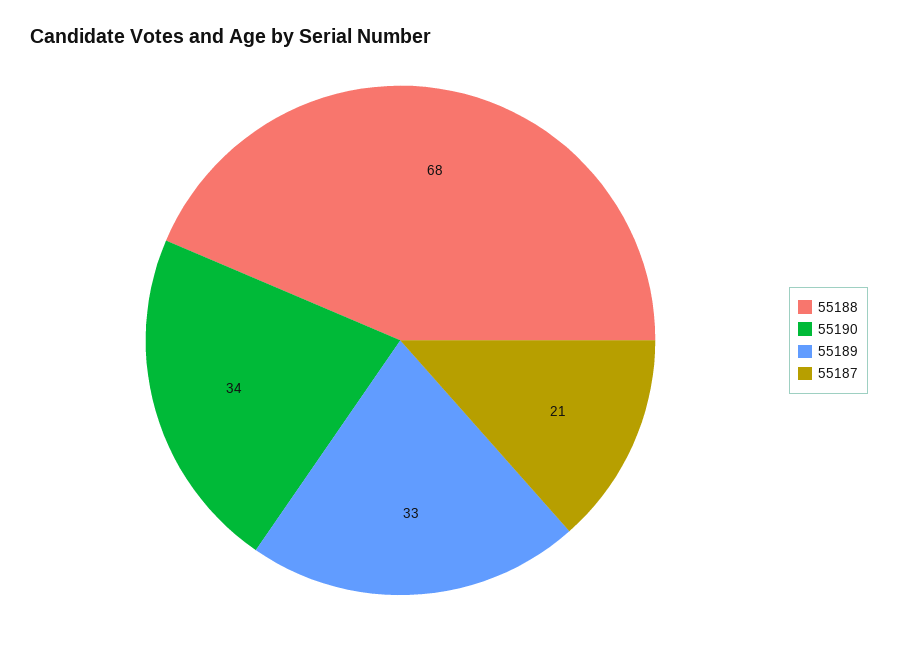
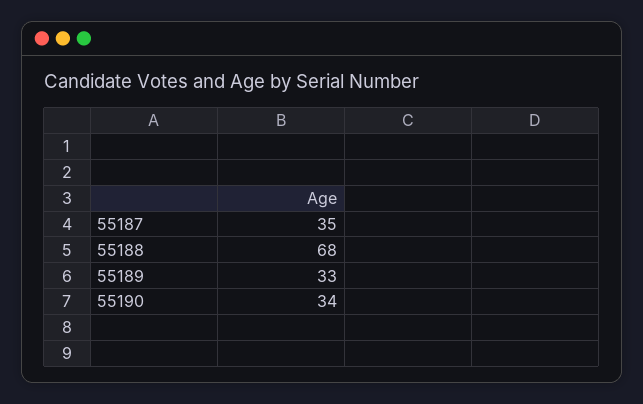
  {
    "55188": 68,
    "55190": 34,
    "55189": 33,
-   "55187": 21
+   "55187": 35
  }

